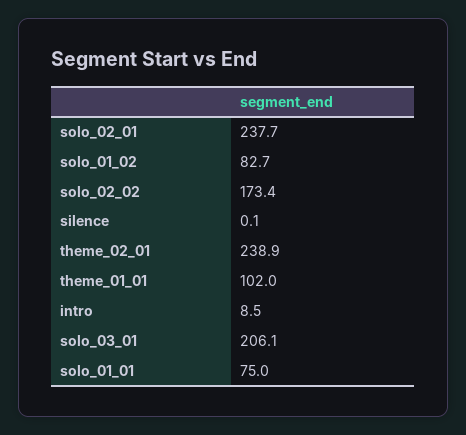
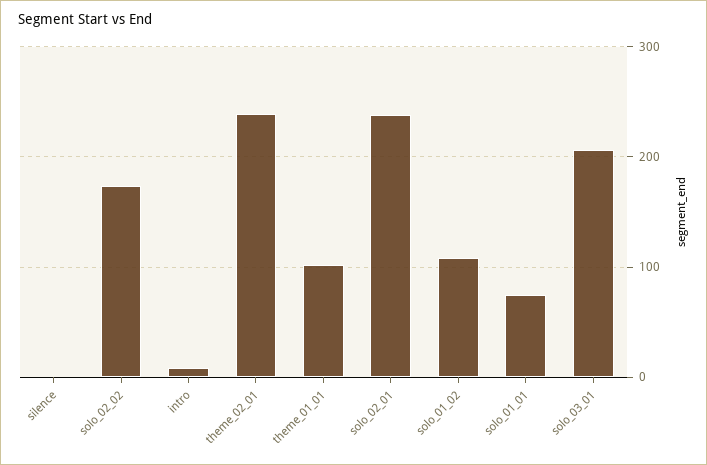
  {
    "solo_02_01": 237.7,
-   "solo_01_02": 82.7,
+   "solo_01_02": 110,
    "solo_02_02": 173.4,
    "silence": 0.1,
    "theme_02_01": 238.9,
    "theme_01_01": 102,
    "intro": 8.5,
    "solo_03_01": 206.1,
    "solo_01_01": 75
  }

